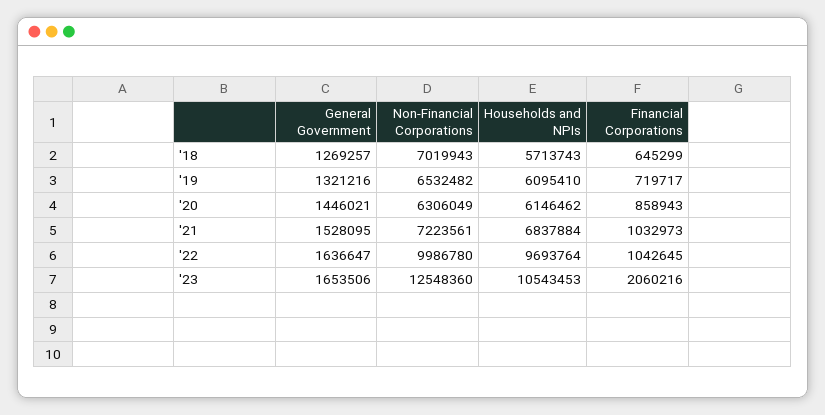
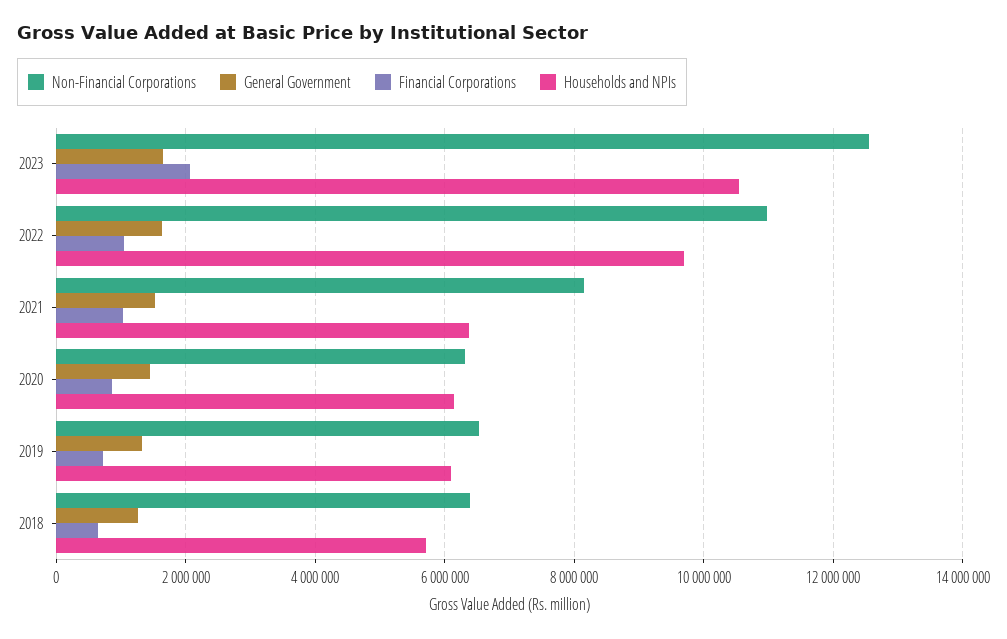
  {
    "General Government": {
      "'18": 1269257,
      "'19": 1321216,
      "'20": 1446021,
      "'21": 1528095,
      "'22": 1636647,
      "'23": 1653506
    },
    "Non-Financial Corporations": {
-     "'18": 7019943,
+     "'18": 6400000,
      "'19": 6532482,
      "'20": 6306049,
-     "'21": 7223561,
+     "'21": 8200000,
-     "'22": 9986780,
+     "'22": 11000000,
      "'23": 12548360
    },
    "Households and NPIs": {
      "'18": 5713743,
      "'19": 6095410,
      "'20": 6146462,
-     "'21": 6837884,
+     "'21": 6400000,
      "'22": 9693764,
      "'23": 10543453
    },
    "Financial Corporations": {
      "'18": 645299,
      "'19": 719717,
      "'20": 858943,
      "'21": 1032973,
      "'22": 1042645,
      "'23": 2060216
    }
  }

